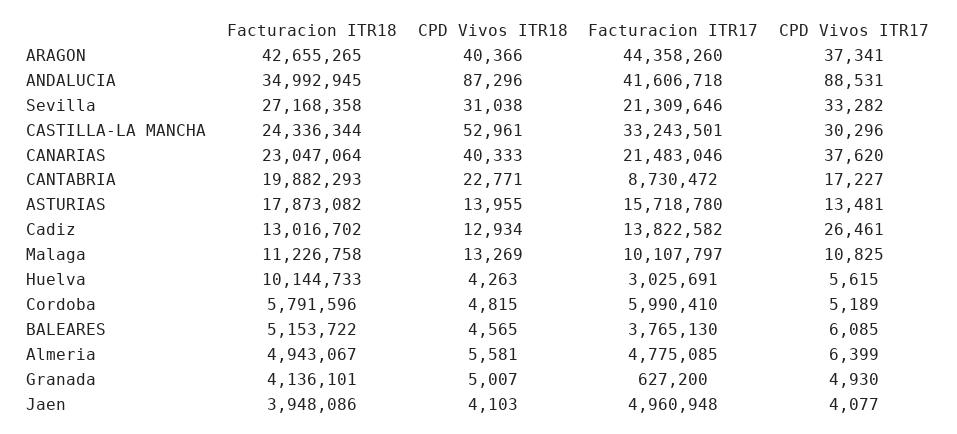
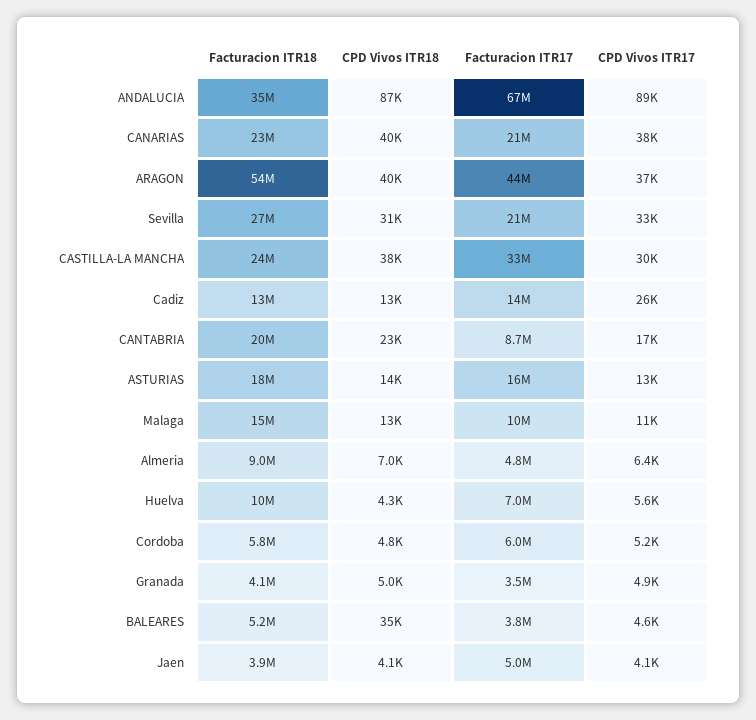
  {
    "Facturacion ITR18": {
-     "ARAGON": 42655265,
+     "ARAGON": 54000000,
      "ANDALUCIA": 34992945,
      "Sevilla": 27168358,
      "CASTILLA-LA MANCHA": 24336344,
      "CANARIAS": 23047064,
      "CANTABRIA": 19882293,
      "ASTURIAS": 17873082,
      "Cadiz": 13016702,
-     "Malaga": 11226758,
+     "Malaga": 15000000,
      "Huelva": 10144733,
      "Cordoba": 5791596,
      "BALEARES": 5153722,
-     "Almeria": 4943067,
+     "Almeria": 9000000,
      "Granada": 4136101,
      "Jaen": 3948086
    },
    "CPD Vivos ITR18": {
      "ARAGON": 40366,
      "ANDALUCIA": 87296,
      "Sevilla": 31038,
-     "CASTILLA-LA MANCHA": 52961,
+     "CASTILLA-LA MANCHA": 38000,
      "CANARIAS": 40333,
      "CANTABRIA": 22771,
      "ASTURIAS": 13955,
      "Cadiz": 12934,
      "Malaga": 13269,
      "Huelva": 4263,
      "Cordoba": 4815,
-     "BALEARES": 4565,
+     "BALEARES": 35000,
-     "Almeria": 5581,
+     "Almeria": 7000,
      "Granada": 5007,
      "Jaen": 4103
    },
    "Facturacion ITR17": {
      "ARAGON": 44358260,
-     "ANDALUCIA": 41606718,
+     "ANDALUCIA": 67000000,
      "Sevilla": 21309646,
      "CASTILLA-LA MANCHA": 33243501,
      "CANARIAS": 21483046,
      "CANTABRIA": 8730472,
      "ASTURIAS": 15718780,
      "Cadiz": 13822582,
      "Malaga": 10107797,
-     "Huelva": 3025691,
+     "Huelva": 7000000,
      "Cordoba": 5990410,
      "BALEARES": 3765130,
      "Almeria": 4775085,
-     "Granada": 627200,
+     "Granada": 3500000,
      "Jaen": 4960948
    },
    "CPD Vivos ITR17": {
      "ARAGON": 37341,
      "ANDALUCIA": 88531,
      "Sevilla": 33282,
      "CASTILLA-LA MANCHA": 30296,
      "CANARIAS": 37620,
      "CANTABRIA": 17227,
      "ASTURIAS": 13481,
      "Cadiz": 26461,
      "Malaga": 10825,
      "Huelva": 5615,
      "Cordoba": 5189,
-     "BALEARES": 6085,
+     "BALEARES": 4600,
      "Almeria": 6399,
      "Granada": 4930,
      "Jaen": 4077
    }
  }

